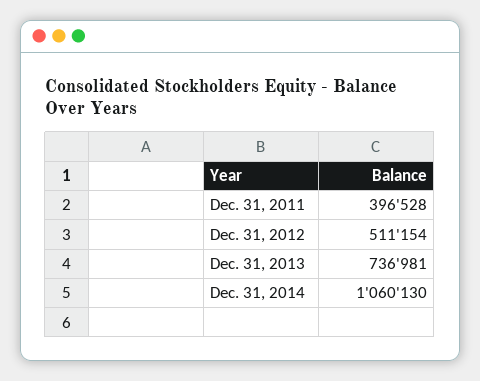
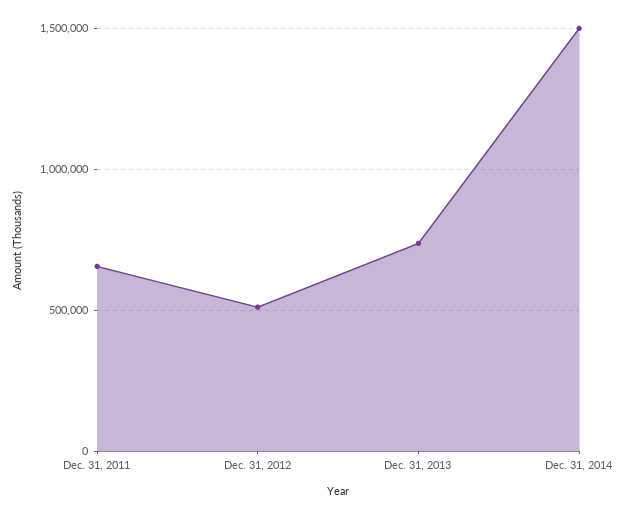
  {
-   "Dec. 31, 2011": 396528,
+   "Dec. 31, 2011": 650000,
    "Dec. 31, 2012": 511154,
    "Dec. 31, 2013": 736981,
-   "Dec. 31, 2014": 1060130
+   "Dec. 31, 2014": 1500000
  }

